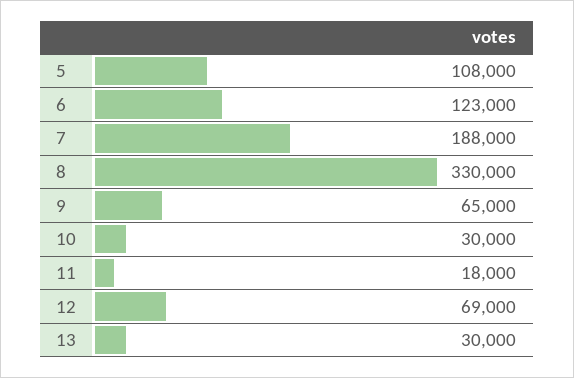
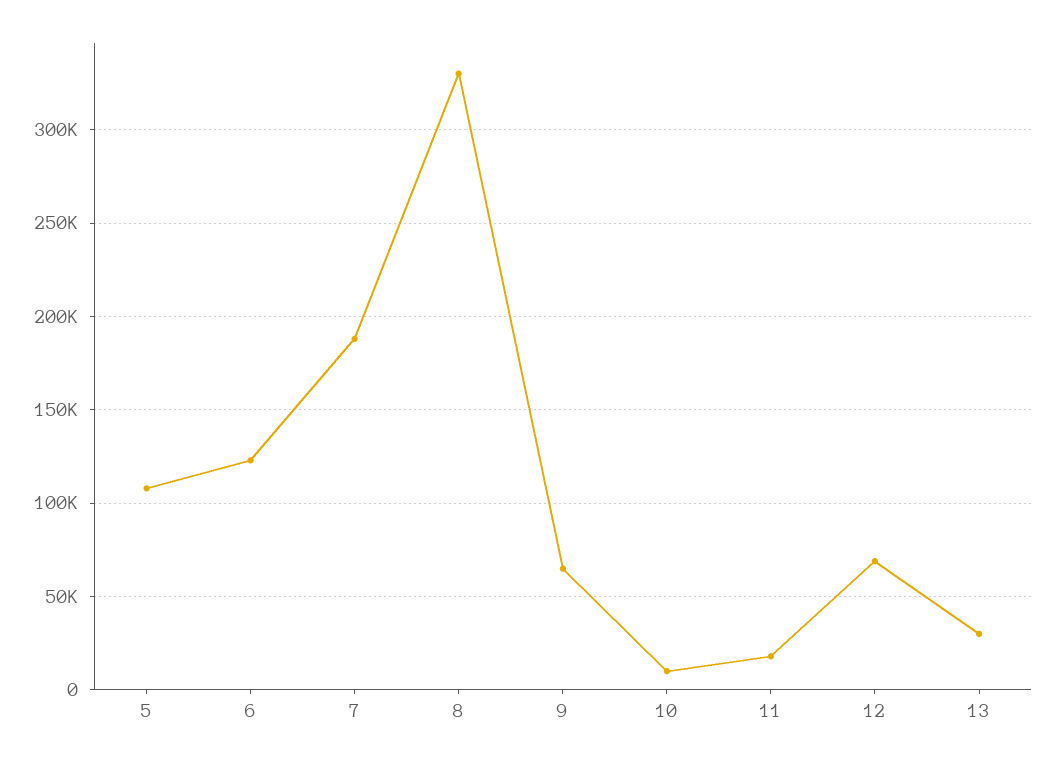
  {
    "5": 108000,
    "6": 123000,
    "7": 188000,
    "8": 330000,
    "9": 65000,
-   "10": 30000,
+   "10": 10000,
    "11": 18000,
    "12": 69000,
    "13": 30000
  }

